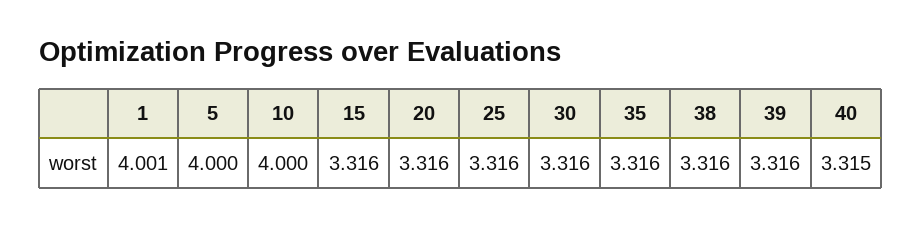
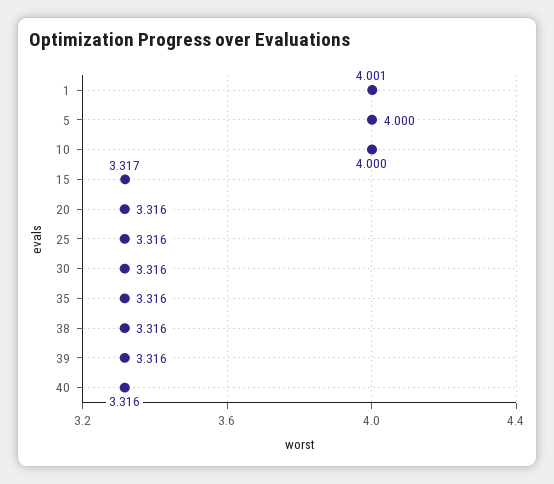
  {
    "1": 4.001,
    "5": 4,
    "10": 4,
-   "15": 3.316,
+   "15": 3.317,
    "20": 3.316,
    "25": 3.316,
    "30": 3.316,
    "35": 3.316,
    "38": 3.316,
    "39": 3.316,
-   "40": 3.315
+   "40": 3.316
  }

